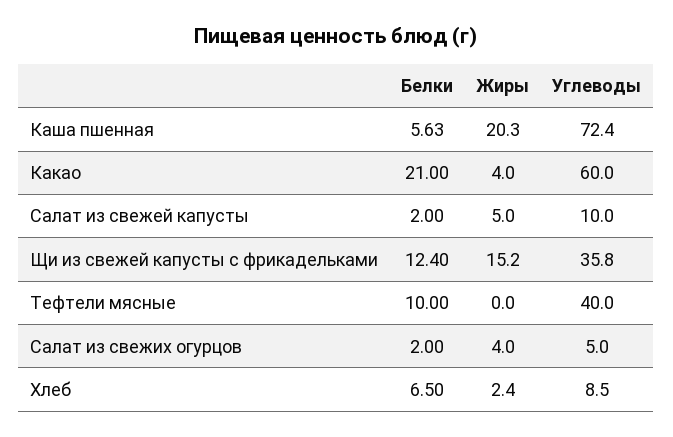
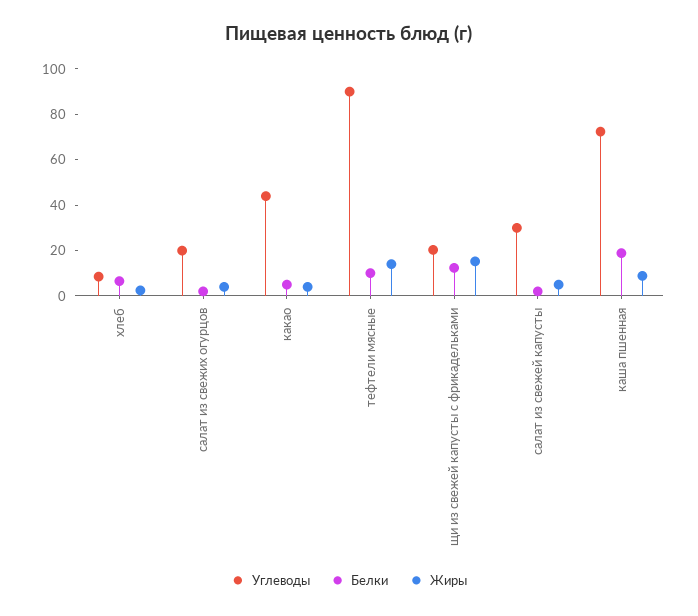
  {
    "Белки": {
-     "Каша пшенная": 5.63,
+     "Каша пшенная": 20,
-     "Какао": 21,
+     "Какао": 5,
      "Салат из свежей капусты": 2,
      "Щи из свежей капусты с фрикадельками": 12.4,
      "Тефтели мясные": 10,
      "Салат из свежих огурцов": 2,
      "Хлеб": 6.5
    },
    "Жиры": {
-     "Каша пшенная": 20.3,
+     "Каша пшенная": 10,
      "Какао": 4,
      "Салат из свежей капусты": 5,
      "Щи из свежей капусты с фрикадельками": 15.2,
-     "Тефтели мясные": 0,
+     "Тефтели мясные": 15,
      "Салат из свежих огурцов": 4,
      "Хлеб": 2.4
    },
    "Углеводы": {
      "Каша пшенная": 72.4,
-     "Какао": 60,
+     "Какао": 45,
-     "Салат из свежей капусты": 10,
+     "Салат из свежей капусты": 30,
-     "Щи из свежей капусты с фрикадельками": 35.8,
+     "Щи из свежей капусты с фрикадельками": 20,
-     "Тефтели мясные": 40,
+     "Тефтели мясные": 90,
-     "Салат из свежих огурцов": 5,
+     "Салат из свежих огурцов": 20,
      "Хлеб": 8.5
    }
  }

